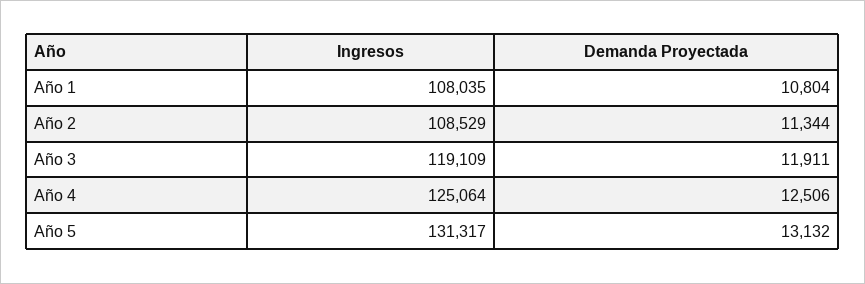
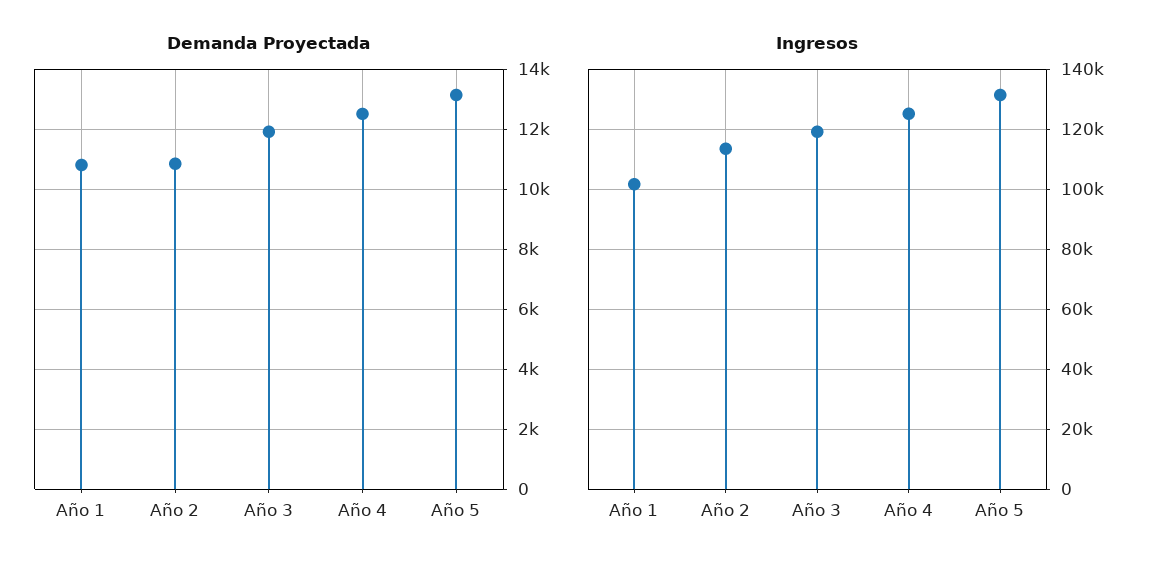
  {
    "Ingresos": {
-     "Año 1": 108035,
+     "Año 1": 102000,
-     "Año 2": 108529,
+     "Año 2": 114000,
      "Año 3": 119109,
      "Año 4": 125064,
      "Año 5": 131317
    },
    "Demanda Proyectada": {
      "Año 1": 10804,
-     "Año 2": 11344,
+     "Año 2": 10800,
      "Año 3": 11911,
      "Año 4": 12506,
      "Año 5": 13132
    }
  }

